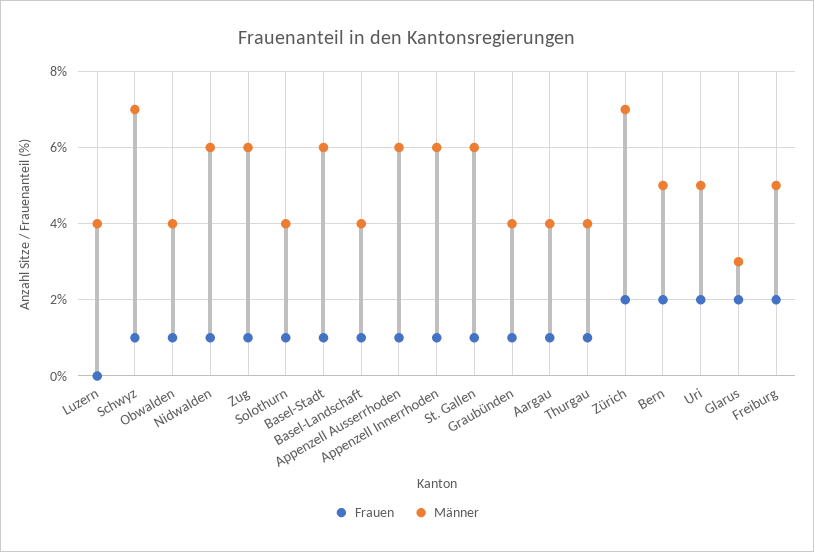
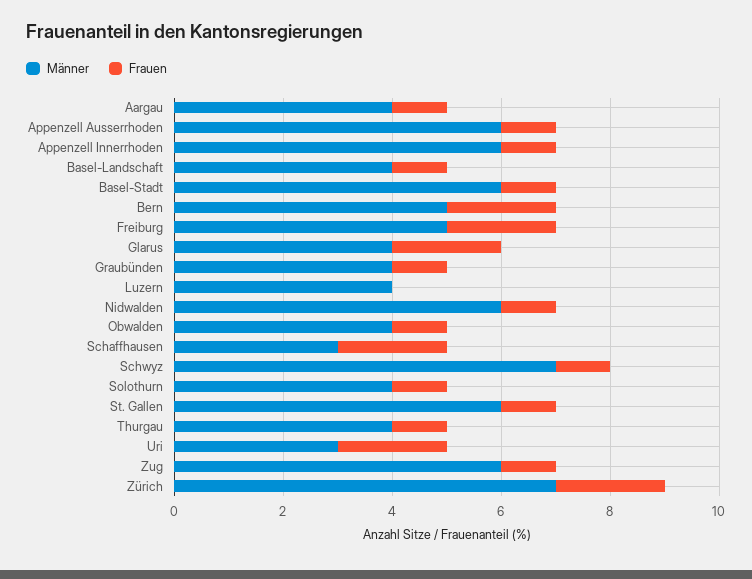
  {
    "Frauen": {
      "Luzern": 0,
      "Schwyz": 1,
      "Obwalden": 1,
      "Nidwalden": 1,
      "Zug": 1,
      "Solothurn": 1,
      "Basel-Stadt": 1,
      "Basel-Landschaft": 1,
      "Appenzell Ausserrhoden": 1,
      "Appenzell Innerrhoden": 1,
      "St. Gallen": 1,
      "Graubünden": 1,
      "Aargau": 1,
      "Thurgau": 1,
      "Zürich": 2,
      "Bern": 2,
      "Uri": 2,
      "Glarus": 2,
-     "Freiburg": 2
+     "Freiburg": 2,
+     "Schaffhausen": 2
    },
    "Männer": {
      "Luzern": 4,
      "Schwyz": 7,
      "Obwalden": 4,
      "Nidwalden": 6,
      "Zug": 6,
      "Solothurn": 4,
      "Basel-Stadt": 6,
      "Basel-Landschaft": 4,
      "Appenzell Ausserrhoden": 6,
      "Appenzell Innerrhoden": 6,
      "St. Gallen": 6,
      "Graubünden": 4,
      "Aargau": 4,
      "Thurgau": 4,
      "Zürich": 7,
      "Bern": 5,
-     "Uri": 5,
+     "Uri": 3,
-     "Glarus": 3,
+     "Glarus": 4,
-     "Freiburg": 5
+     "Freiburg": 5,
+     "Schaffhausen": 3
    }
  }

